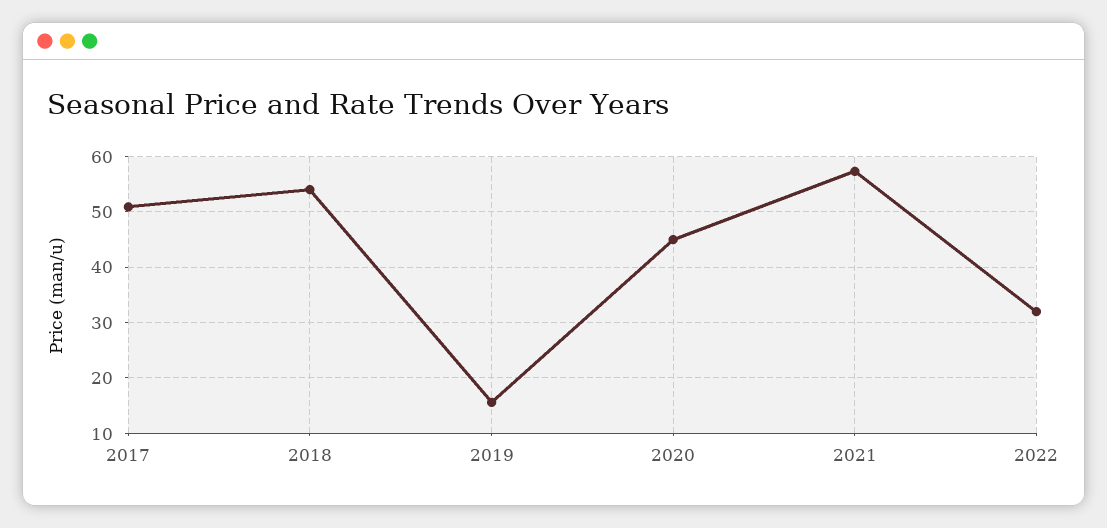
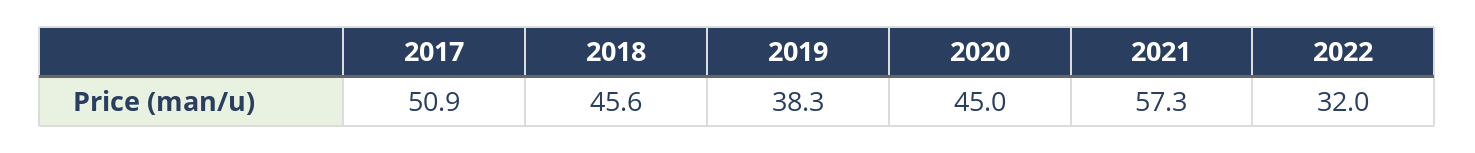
  {
    "2017": 50.9,
-   "2018": 54,
+   "2018": 45.6,
-   "2019": 16,
+   "2019": 38.3,
    "2020": 45,
    "2021": 57.3,
    "2022": 32
  }

